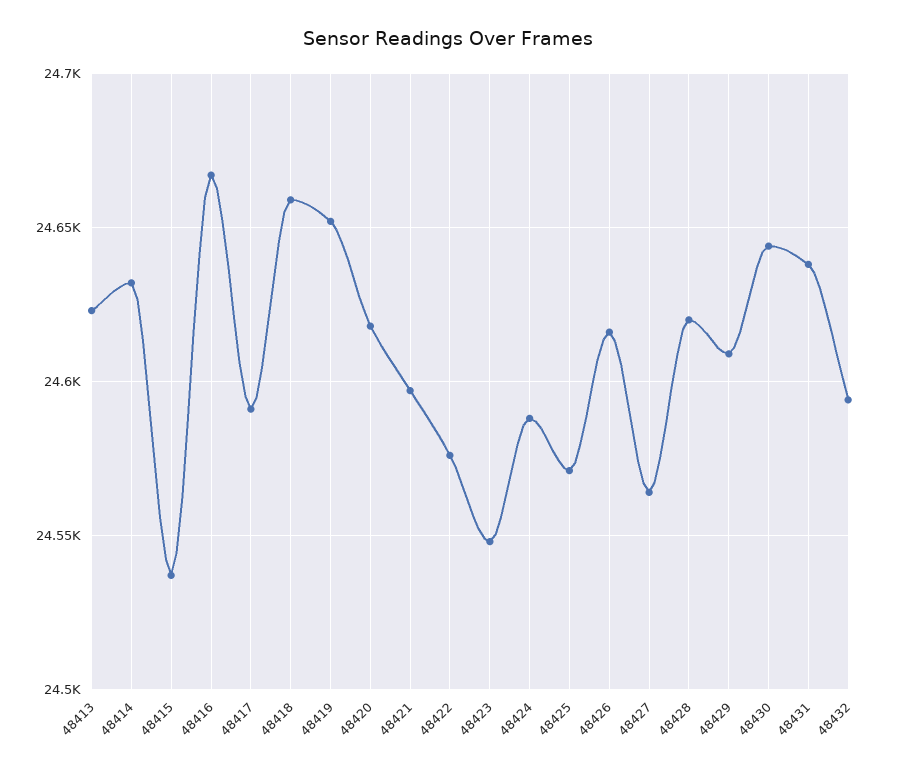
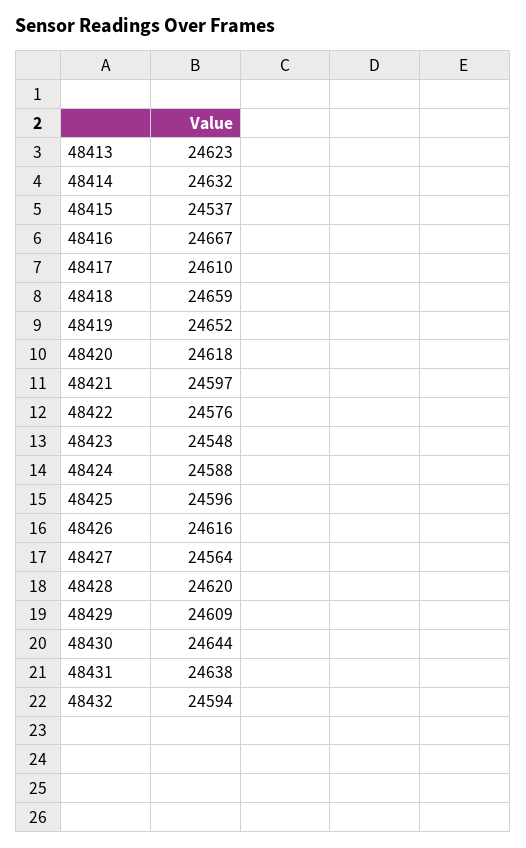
  {
    "48413": 24623,
    "48414": 24632,
    "48415": 24537,
    "48416": 24667,
-   "48417": 24590,
+   "48417": 24610,
    "48418": 24659,
    "48419": 24652,
    "48420": 24618,
    "48421": 24597,
    "48422": 24576,
    "48423": 24548,
    "48424": 24588,
-   "48425": 24570,
+   "48425": 24596,
    "48426": 24616,
    "48427": 24564,
    "48428": 24620,
    "48429": 24609,
    "48430": 24644,
    "48431": 24638,
    "48432": 24594
  }

